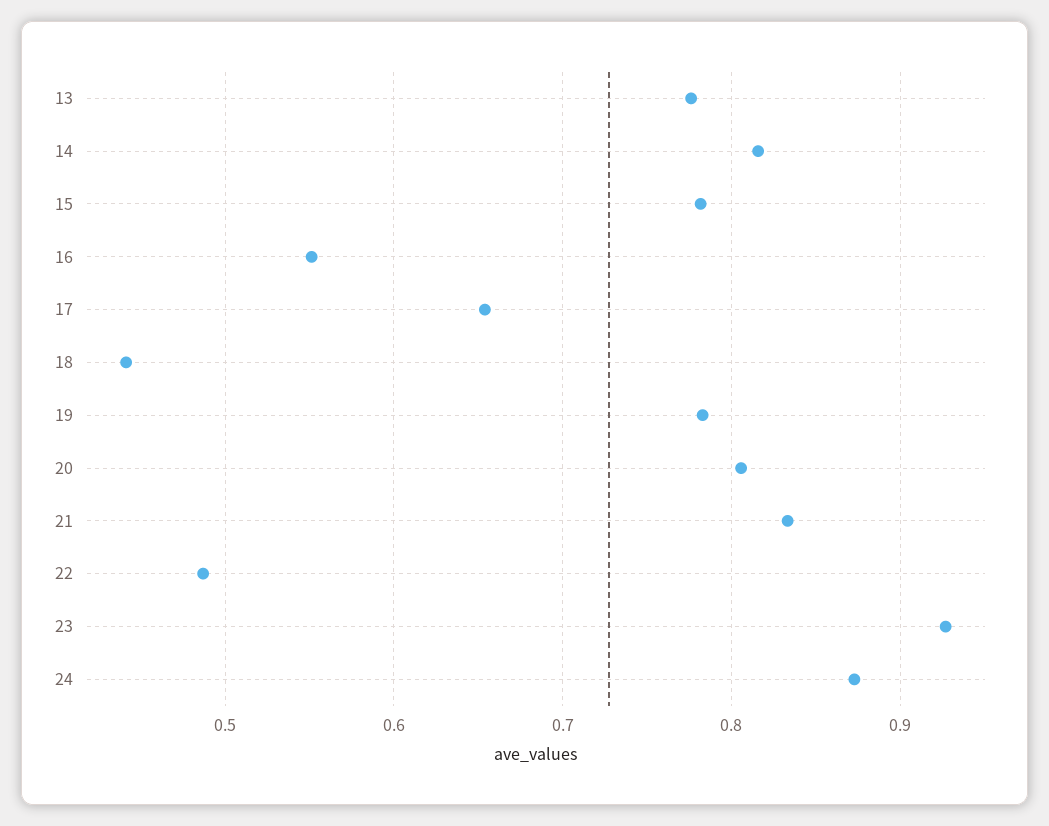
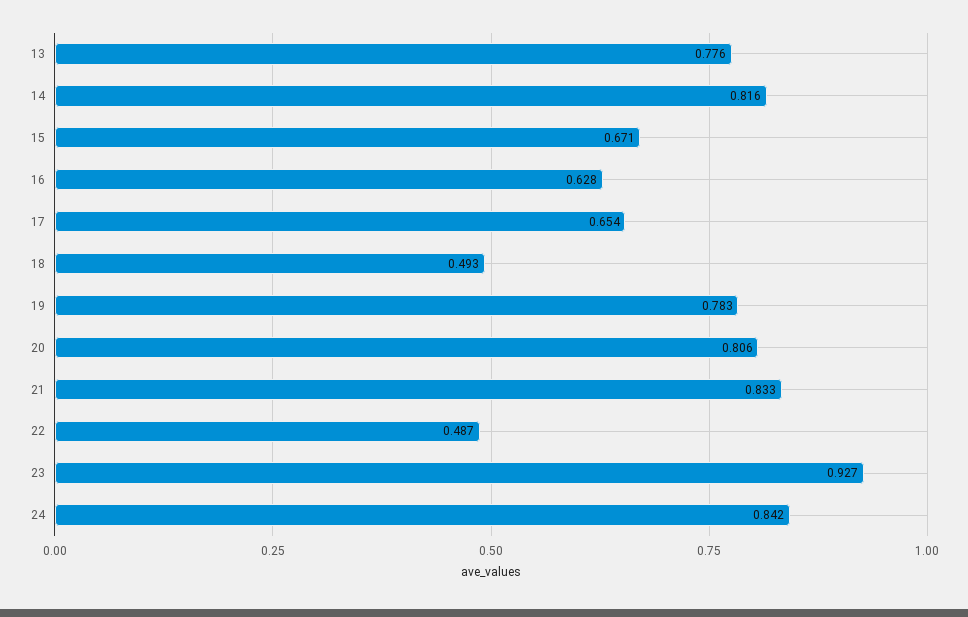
  {
    "13": 0.776,
    "14": 0.816,
-   "15": 0.78,
+   "15": 0.671,
-   "16": 0.55,
+   "16": 0.628,
    "17": 0.654,
-   "18": 0.44,
+   "18": 0.493,
    "19": 0.783,
    "20": 0.806,
    "21": 0.833,
    "22": 0.487,
    "23": 0.927,
-   "24": 0.87
+   "24": 0.842
  }

